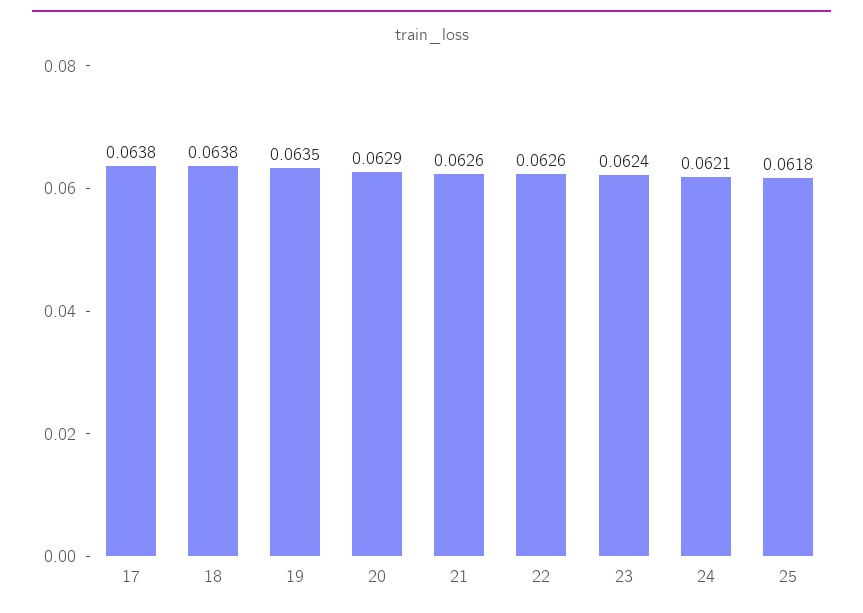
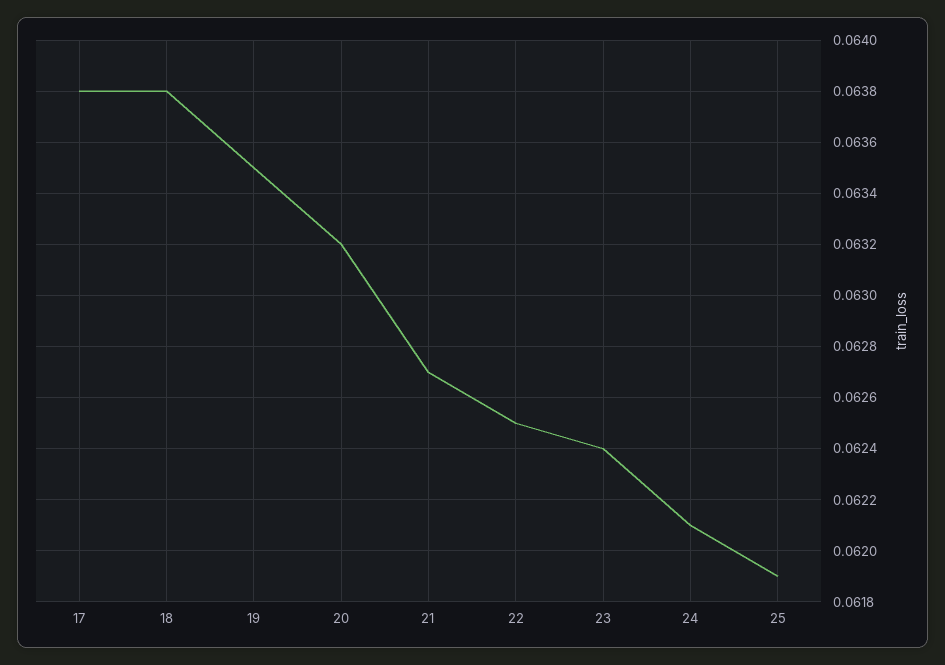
  {
    "17": 0.0638,
    "18": 0.0638,
    "19": 0.0635,
-   "20": 0.0629,
+   "20": 0.0632,
-   "21": 0.0626,
+   "21": 0.0627,
-   "22": 0.0626,
+   "22": 0.0625,
    "23": 0.0624,
    "24": 0.0621,
-   "25": 0.0618
+   "25": 0.0619
  }

